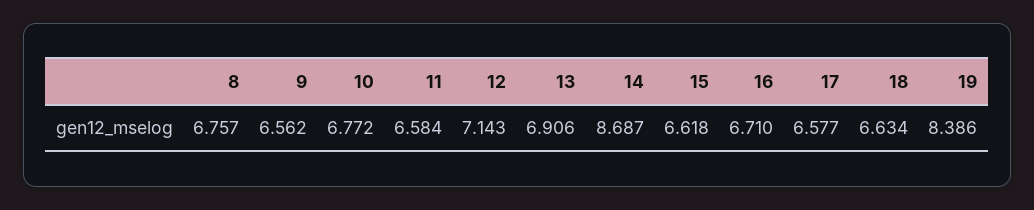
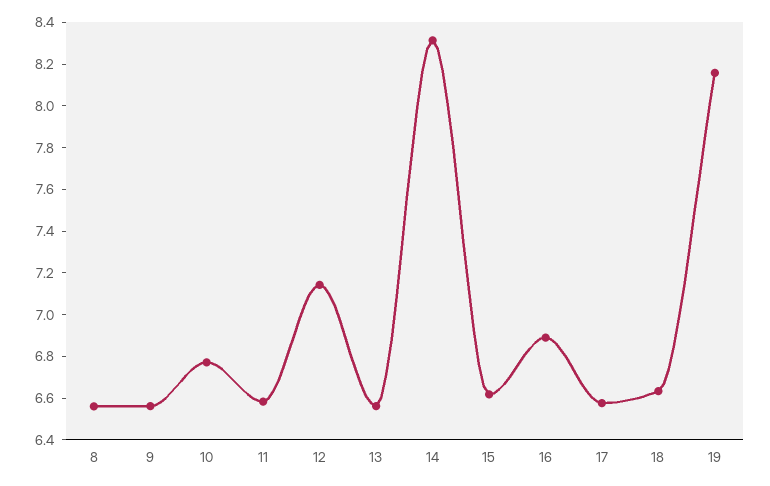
  {
-   "8": 6.757,
+   "8": 6.55,
    "9": 6.562,
    "10": 6.772,
    "11": 6.584,
    "12": 7.143,
-   "13": 6.906,
+   "13": 6.55,
-   "14": 8.687,
+   "14": 8.3,
    "15": 6.618,
-   "16": 6.71,
+   "16": 6.9,
    "17": 6.577,
    "18": 6.634,
-   "19": 8.386
+   "19": 8.15
  }

